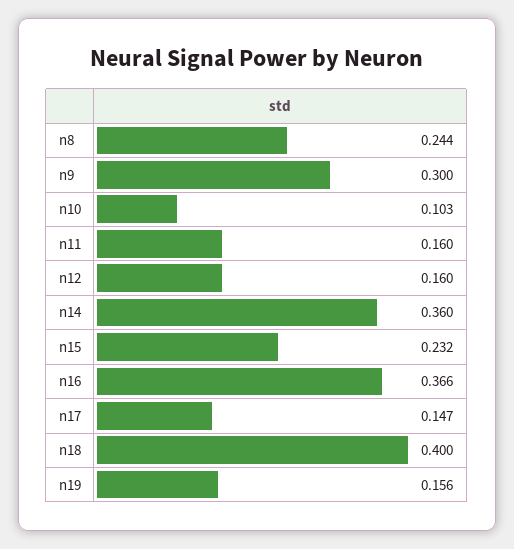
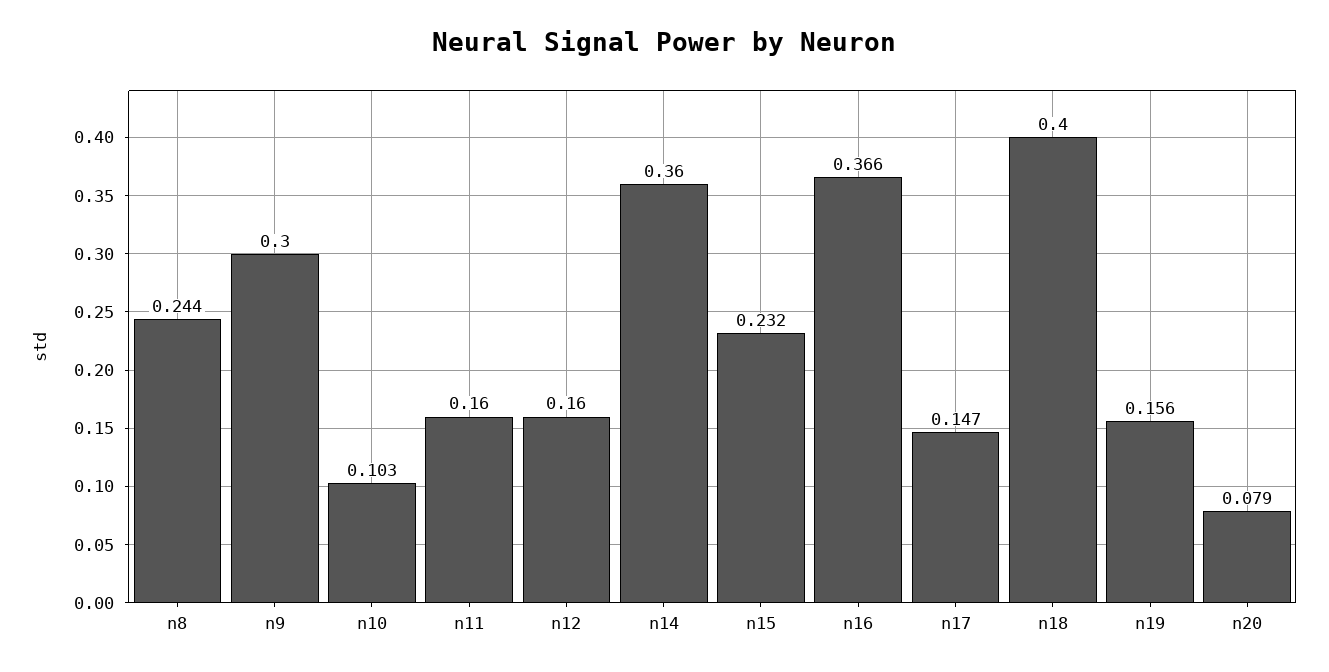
  {
    "n8": 0.244,
    "n9": 0.3,
    "n10": 0.103,
    "n11": 0.16,
    "n12": 0.16,
    "n14": 0.36,
    "n15": 0.232,
    "n16": 0.366,
    "n17": 0.147,
    "n18": 0.4,
-   "n19": 0.156
+   "n19": 0.156,
+   "n20": 0.079
  }

